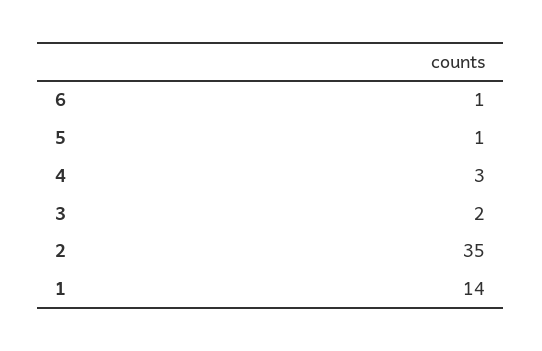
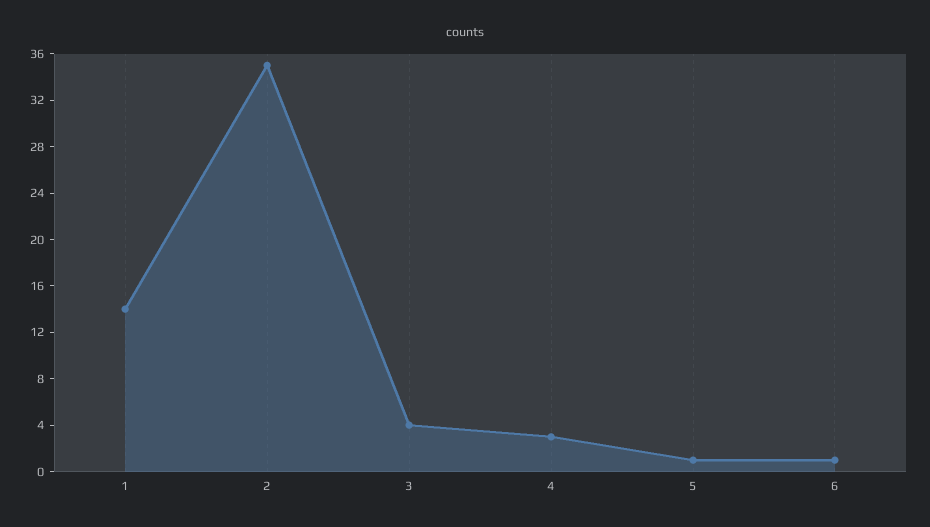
  {
    "6": 1,
    "5": 1,
    "4": 3,
-   "3": 2,
+   "3": 4,
    "2": 35,
    "1": 14
  }

